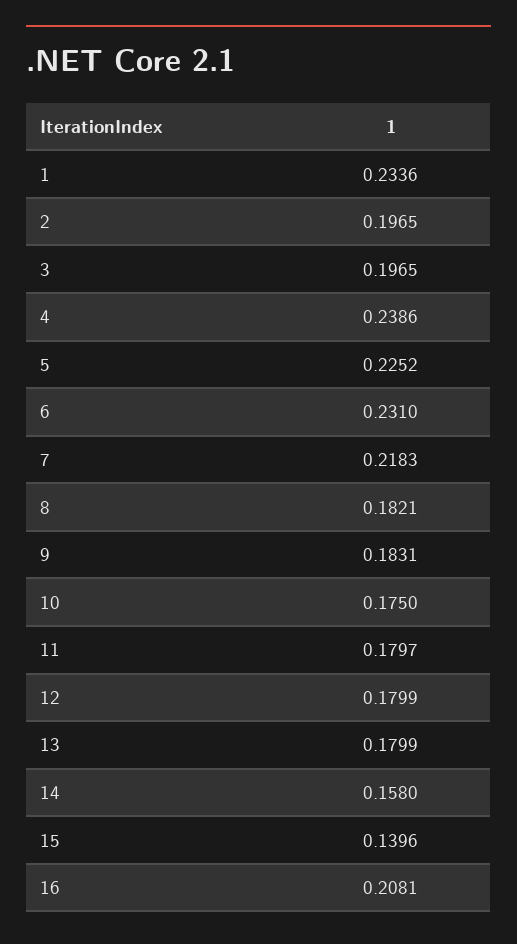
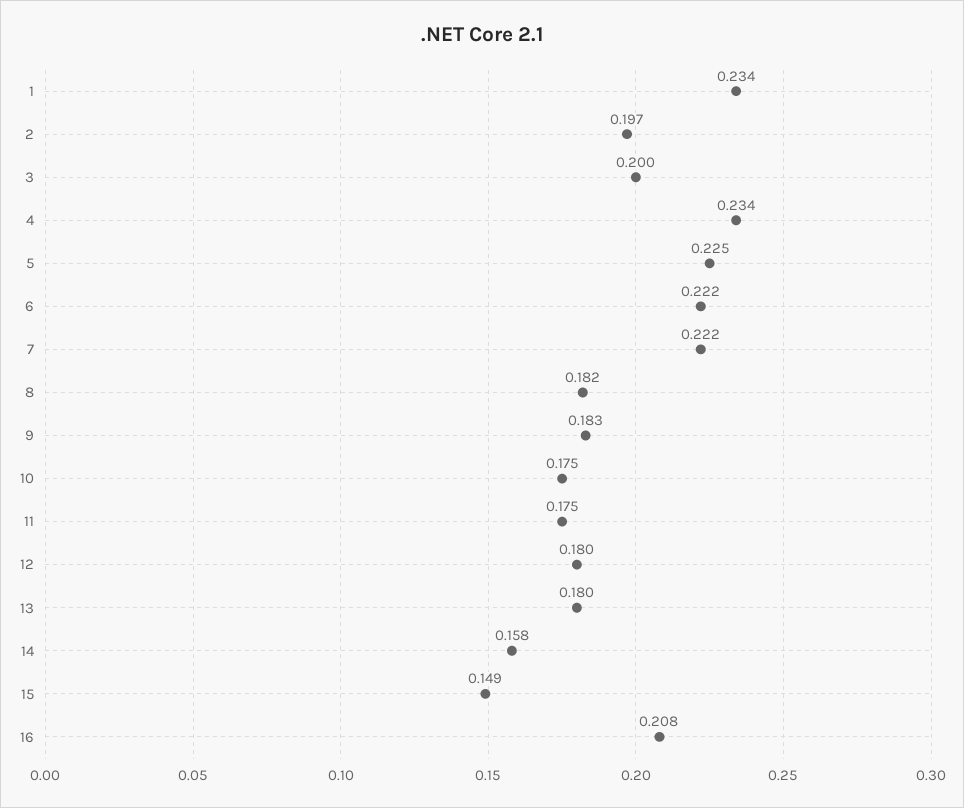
  {
    "1": 0.2336,
    "2": 0.1965,
-   "3": 0.1965,
+   "3": 0.2,
-   "4": 0.2386,
+   "4": 0.234,
    "5": 0.2252,
-   "6": 0.231,
+   "6": 0.222,
-   "7": 0.2183,
+   "7": 0.222,
    "8": 0.1821,
    "9": 0.1831,
    "10": 0.175,
-   "11": 0.1797,
+   "11": 0.175,
    "12": 0.1799,
    "13": 0.1799,
    "14": 0.158,
-   "15": 0.1396,
+   "15": 0.149,
    "16": 0.2081
  }

